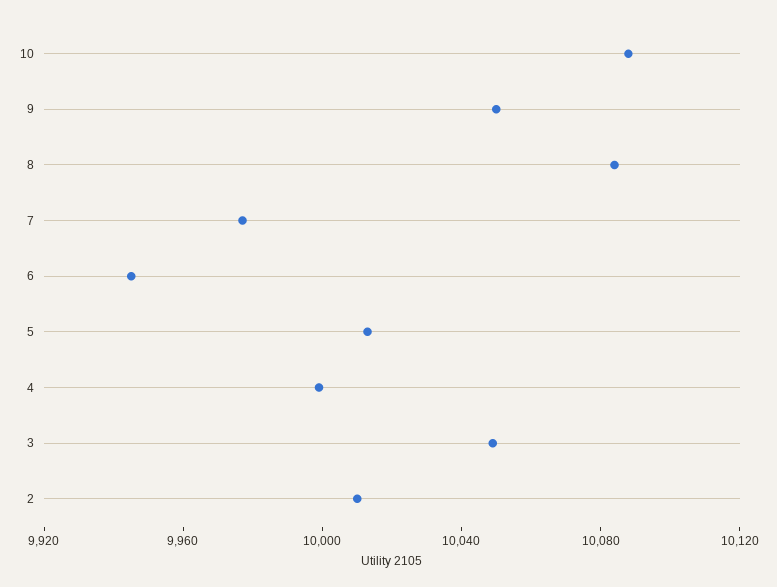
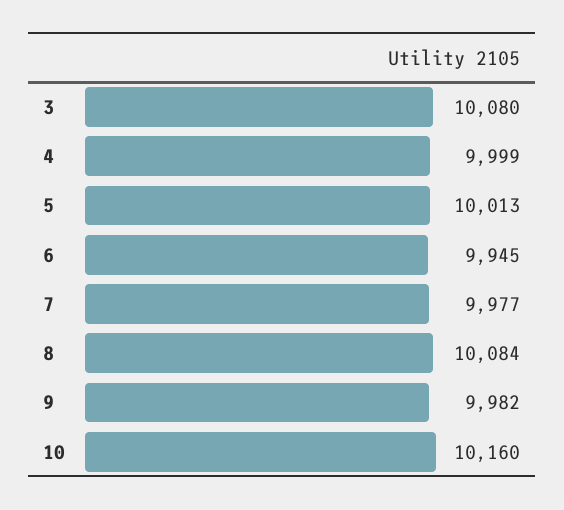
  {
-   "10": 10090,
+   "10": 10160,
-   "9": 10050,
+   "9": 9982,
    "8": 10084,
    "7": 9977,
    "6": 9945,
    "5": 10013,
    "4": 9999,
-   "3": 10050,
+   "3": 10080
-   "2": 10010
  }

